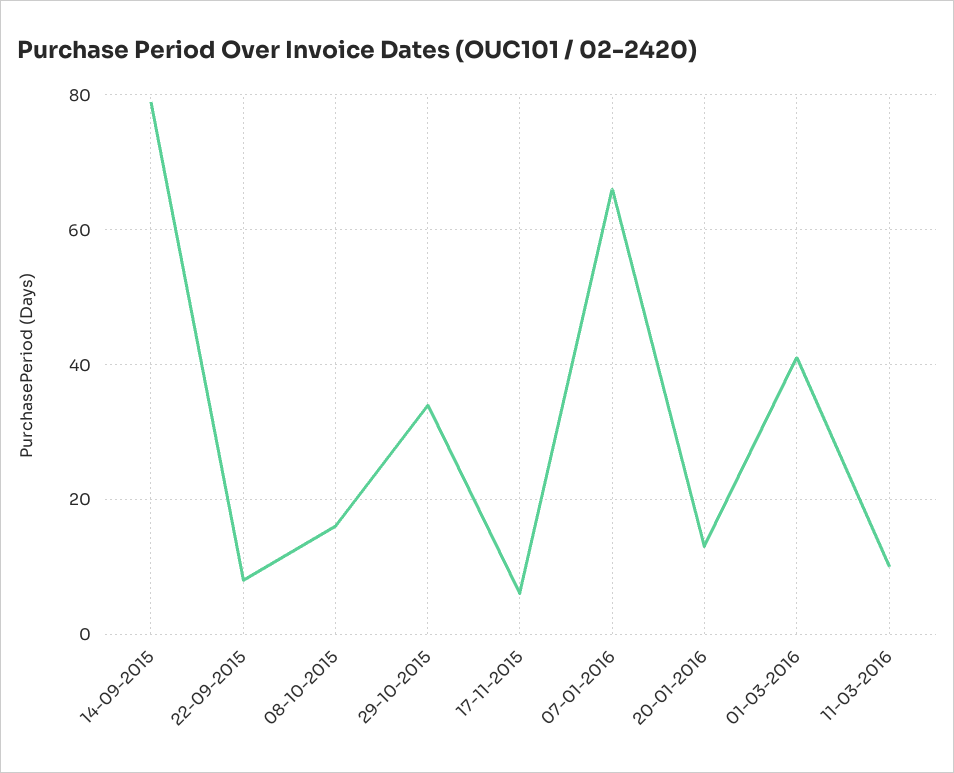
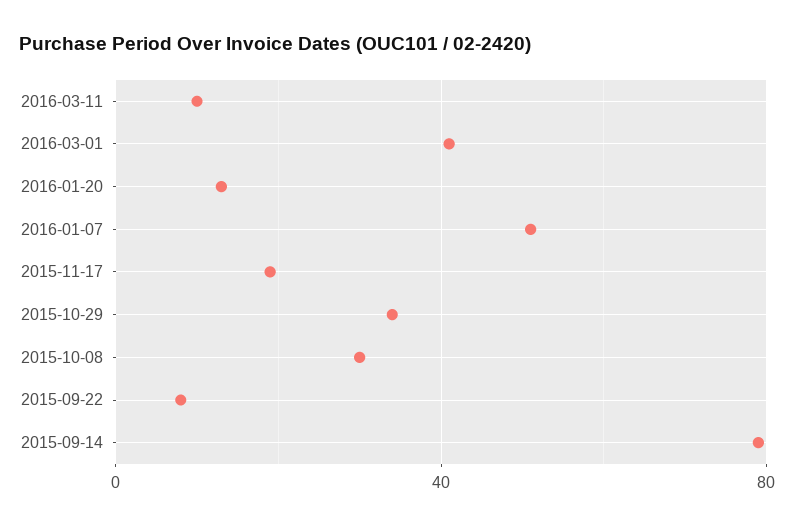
  {
    "14-09-2015": 80,
    "22-09-2015": 10,
-   "08-10-2015": 15,
+   "08-10-2015": 30,
    "29-10-2015": 35,
-   "17-11-2015": 5,
+   "17-11-2015": 20,
-   "07-01-2016": 65,
+   "07-01-2016": 50,
    "20-01-2016": 15,
    "01-03-2016": 40,
    "11-03-2016": 10
  }

